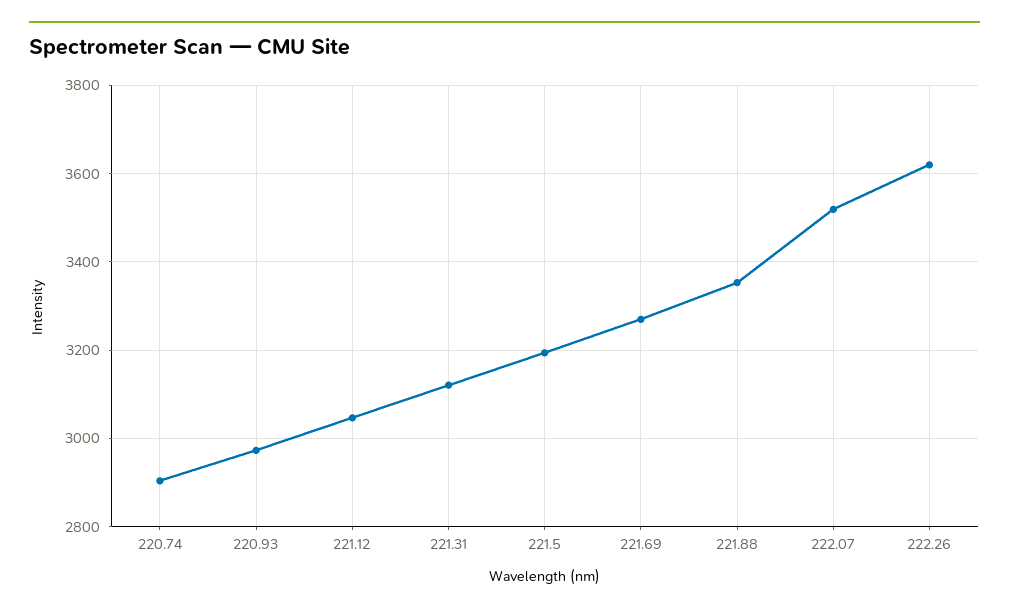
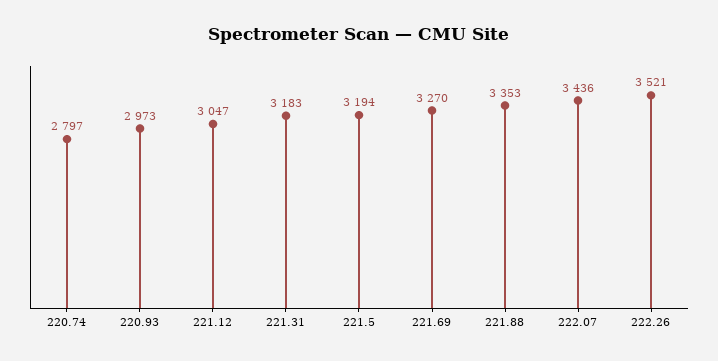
  {
-   "220.74": 2900,
+   "220.74": 2797,
    "220.93": 2973,
    "221.12": 3047,
-   "221.31": 3120,
+   "221.31": 3183,
    "221.5": 3194,
    "221.69": 3270,
    "221.88": 3353,
-   "222.07": 3520,
+   "222.07": 3436,
-   "222.26": 3620
+   "222.26": 3521
  }

